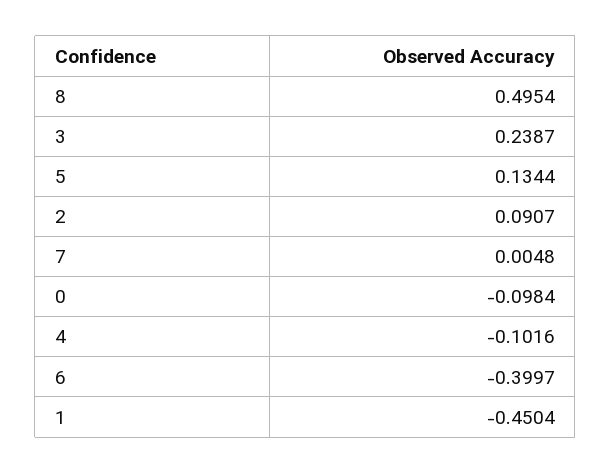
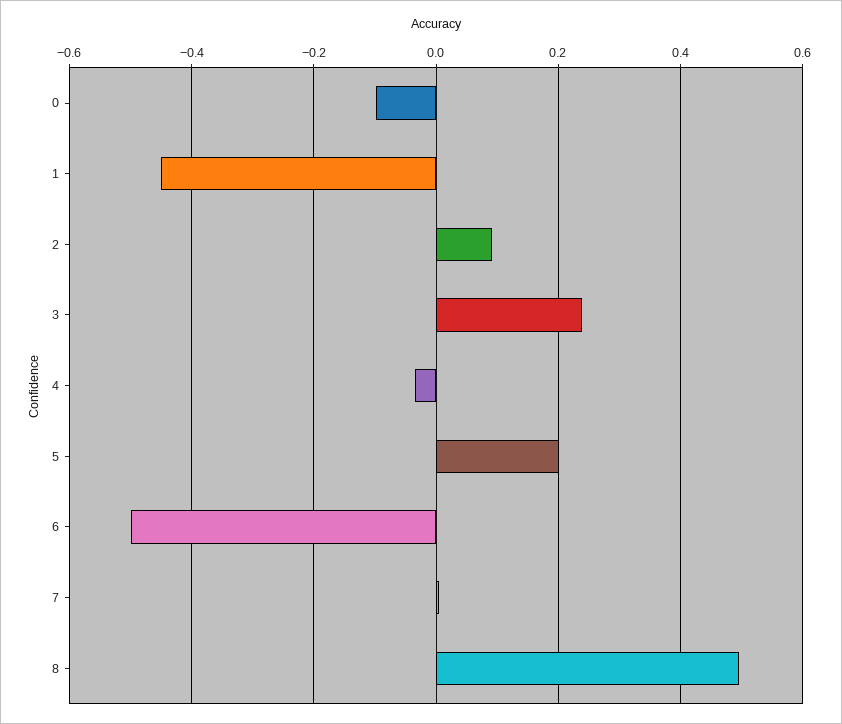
  {
    "8": 0.4954,
    "3": 0.2387,
-   "5": 0.1344,
+   "5": 0.2,
    "2": 0.0907,
    "7": 0.0048,
    "0": -0.0984,
-   "4": -0.1016,
+   "4": -0.04,
-   "6": -0.3997,
+   "6": -0.5,
    "1": -0.4504
  }

